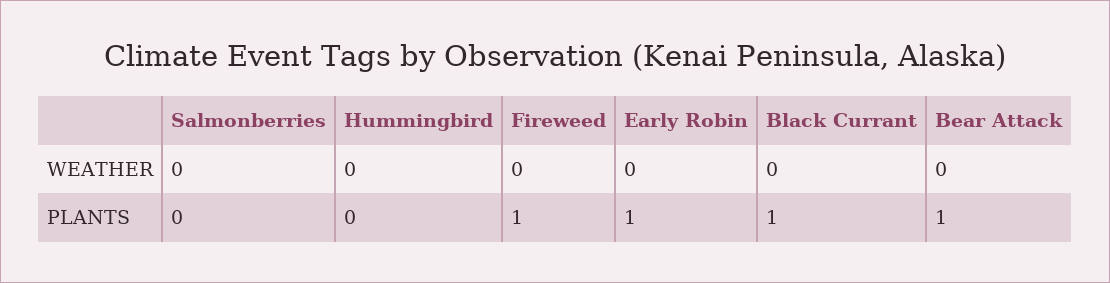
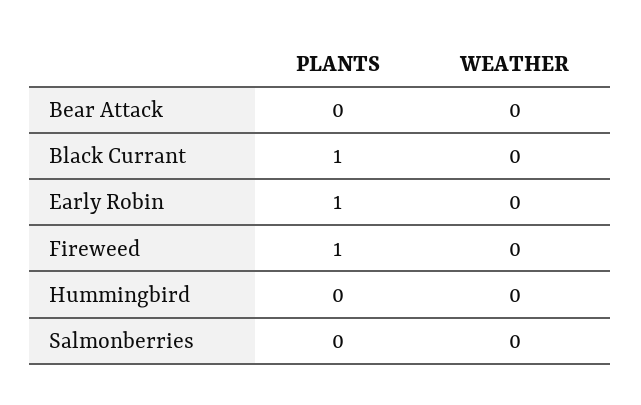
  {
    "Salmonberries": {
      "WEATHER": 0,
      "PLANTS": 0
    },
    "Hummingbird": {
      "WEATHER": 0,
      "PLANTS": 0
    },
    "Fireweed": {
      "WEATHER": 0,
      "PLANTS": 1
    },
    "Early Robin": {
      "WEATHER": 0,
      "PLANTS": 1
    },
    "Black Currant": {
      "WEATHER": 0,
      "PLANTS": 1
    },
    "Bear Attack": {
      "WEATHER": 0,
-     "PLANTS": 1
+     "PLANTS": 0
    }
  }

